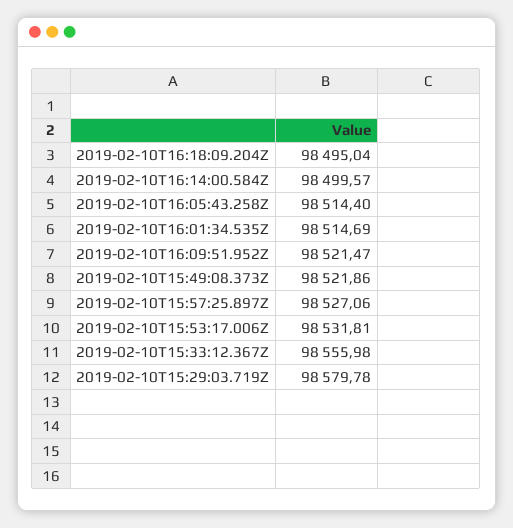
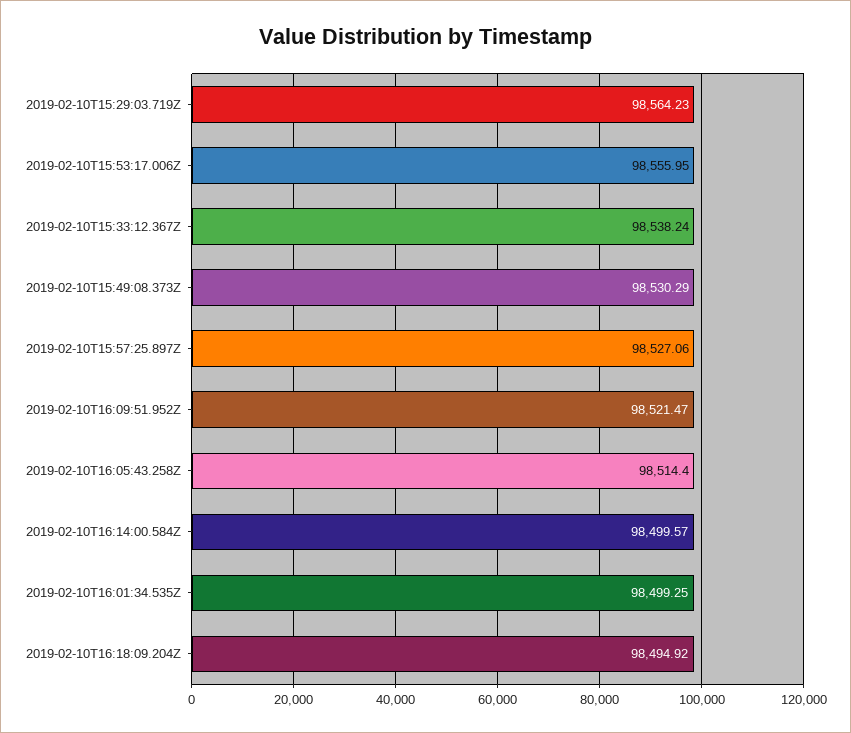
  {
-   "2019-02-10T16:18:09.204Z": 98495.04,
+   "2019-02-10T16:18:09.204Z": 98494.92,
    "2019-02-10T16:14:00.584Z": 98499.57,
    "2019-02-10T16:05:43.258Z": 98514.4,
-   "2019-02-10T16:01:34.535Z": 98514.69,
+   "2019-02-10T16:01:34.535Z": 98499.25,
    "2019-02-10T16:09:51.952Z": 98521.47,
-   "2019-02-10T15:49:08.373Z": 98521.86,
+   "2019-02-10T15:49:08.373Z": 98530.29,
    "2019-02-10T15:57:25.897Z": 98527.06,
-   "2019-02-10T15:53:17.006Z": 98531.81,
+   "2019-02-10T15:53:17.006Z": 98555.95,
-   "2019-02-10T15:33:12.367Z": 98555.98,
+   "2019-02-10T15:33:12.367Z": 98538.24,
-   "2019-02-10T15:29:03.719Z": 98579.78
+   "2019-02-10T15:29:03.719Z": 98564.23
  }

